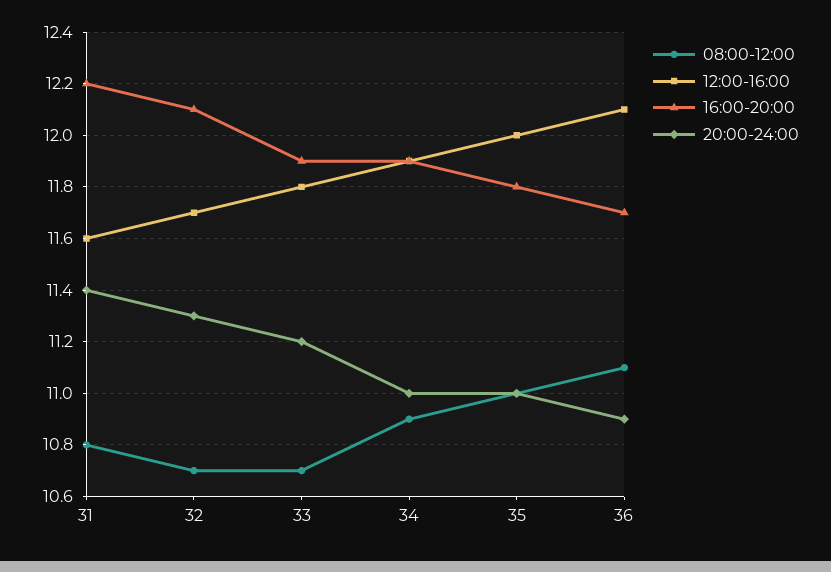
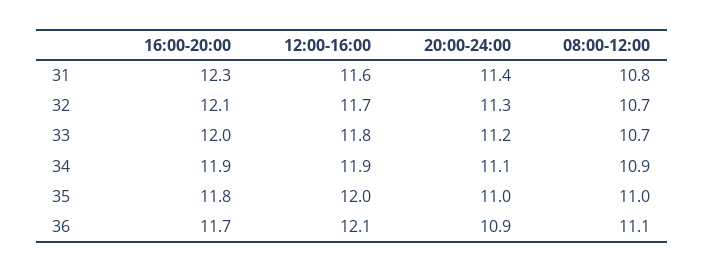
  {
    "08:00-12:00": {
      "31": 10.8,
      "32": 10.7,
      "33": 10.7,
      "34": 10.9,
      "35": 11,
      "36": 11.1
    },
    "12:00-16:00": {
      "31": 11.6,
      "32": 11.7,
      "33": 11.8,
      "34": 11.9,
      "35": 12,
      "36": 12.1
    },
    "16:00-20:00": {
-     "31": 12.2,
+     "31": 12.3,
      "32": 12.1,
-     "33": 11.9,
+     "33": 12,
      "34": 11.9,
      "35": 11.8,
      "36": 11.7
    },
    "20:00-24:00": {
      "31": 11.4,
      "32": 11.3,
      "33": 11.2,
-     "34": 11,
+     "34": 11.1,
      "35": 11,
      "36": 10.9
    }
  }

